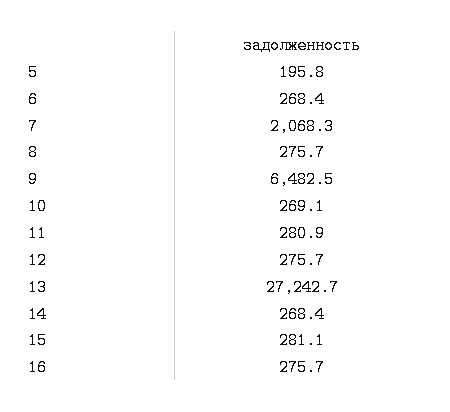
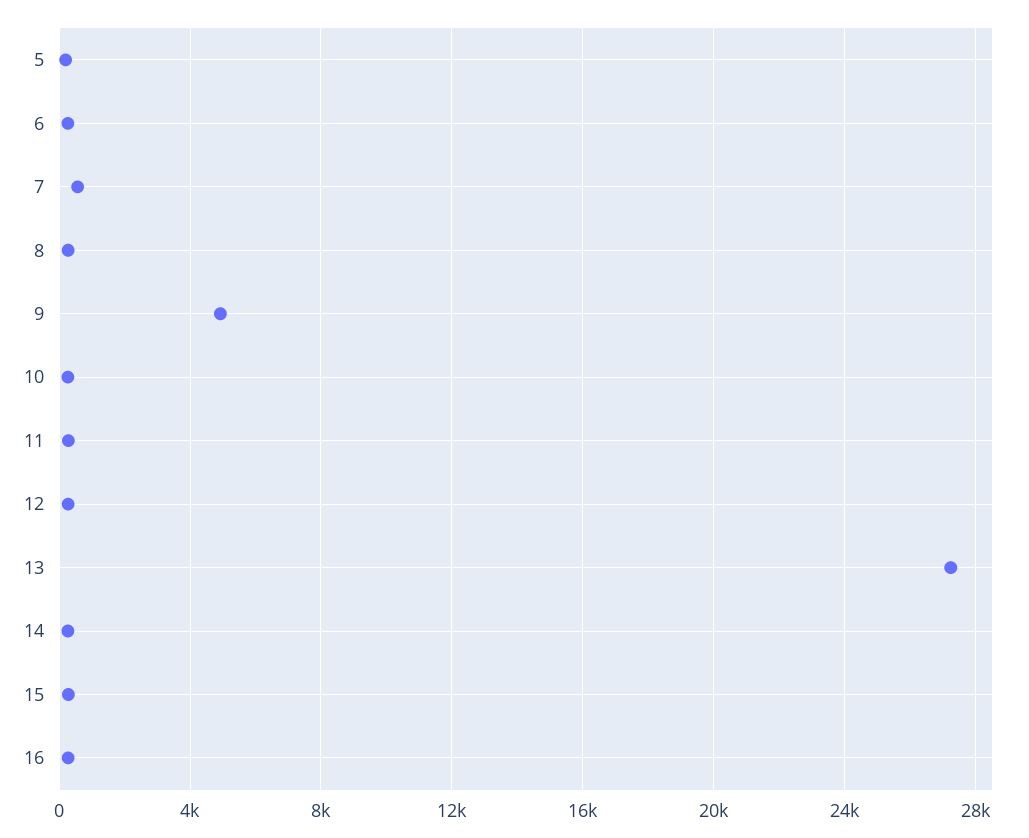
  {
    "5": 195.8,
    "6": 268.4,
-   "7": 2068.3,
+   "7": 500,
    "8": 275.7,
-   "9": 6482.5,
+   "9": 5000,
    "10": 269.1,
    "11": 280.9,
    "12": 275.7,
    "13": 27242.7,
    "14": 268.4,
    "15": 281.1,
    "16": 275.7
  }

